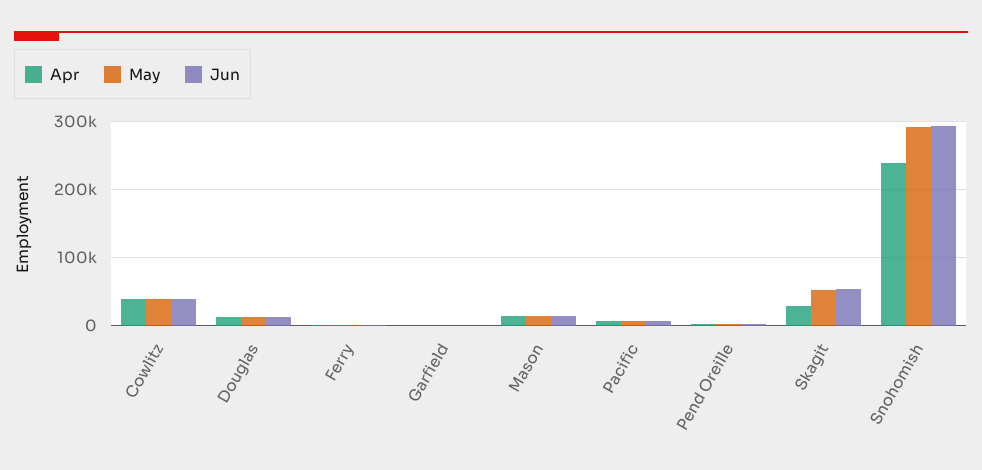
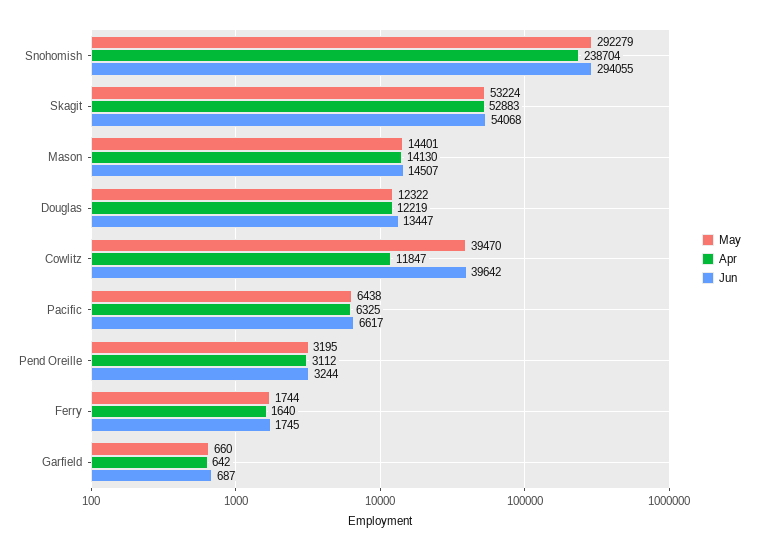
  {
    "Apr": {
-     "Cowlitz": 40000,
+     "Cowlitz": 11847,
      "Douglas": 12219,
      "Ferry": 1640,
      "Garfield": 642,
      "Mason": 14130,
      "Pacific": 6325,
      "Pend Oreille": 3112,
-     "Skagit": 30000,
+     "Skagit": 52883,
      "Snohomish": 238704
    },
    "May": {
      "Cowlitz": 39470,
      "Douglas": 12322,
      "Ferry": 1744,
      "Garfield": 660,
      "Mason": 14401,
      "Pacific": 6438,
      "Pend Oreille": 3195,
      "Skagit": 53224,
      "Snohomish": 292279
    },
    "Jun": {
      "Cowlitz": 39642,
      "Douglas": 13447,
      "Ferry": 1745,
      "Garfield": 687,
      "Mason": 14507,
      "Pacific": 6617,
      "Pend Oreille": 3244,
      "Skagit": 54068,
      "Snohomish": 294055
    }
  }

